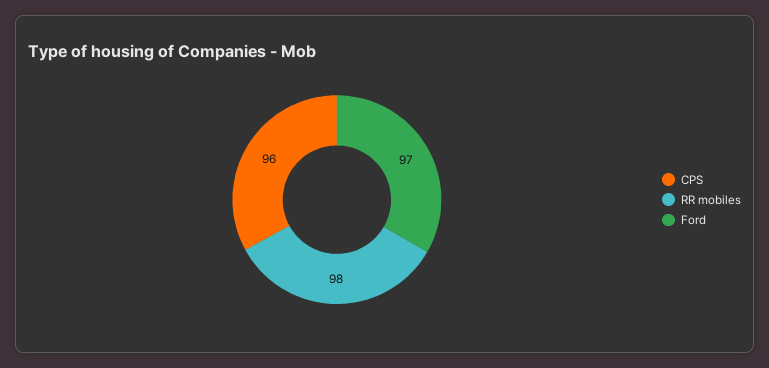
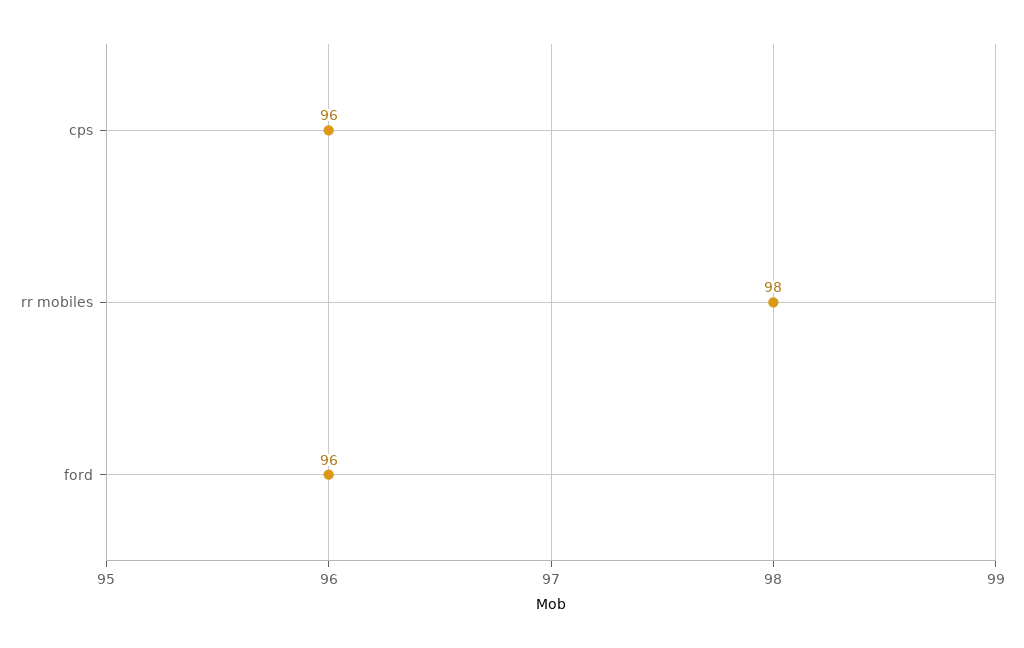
  {
    "CPS": 96,
    "RR mobiles": 98,
-   "Ford": 97
+   "Ford": 96
  }

